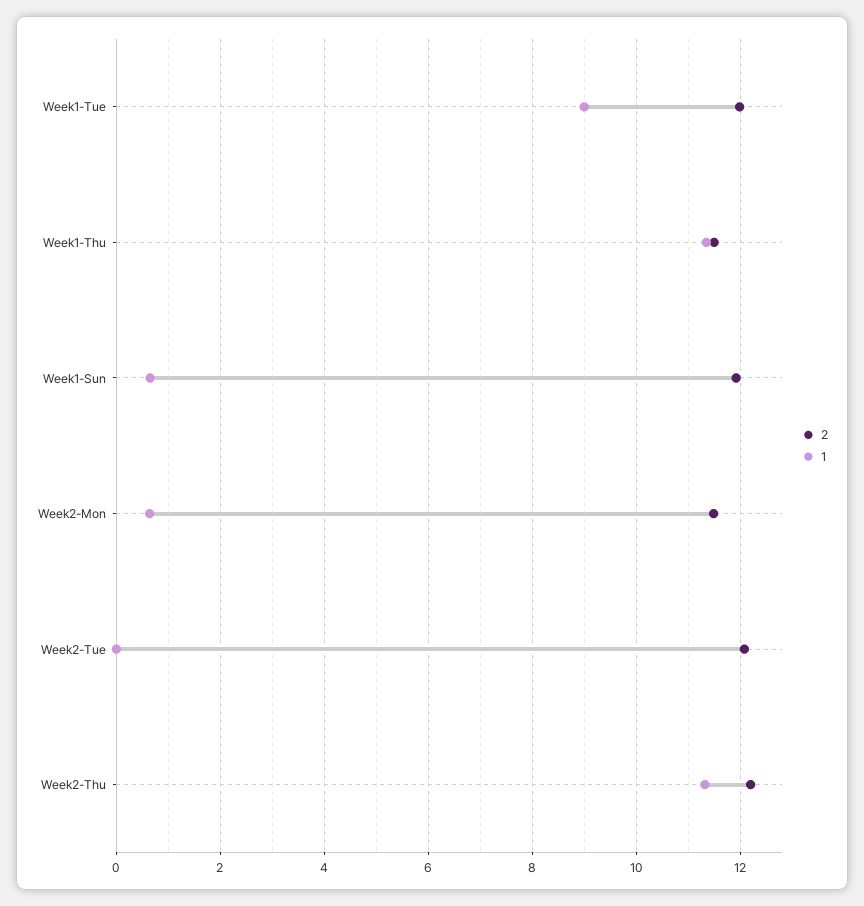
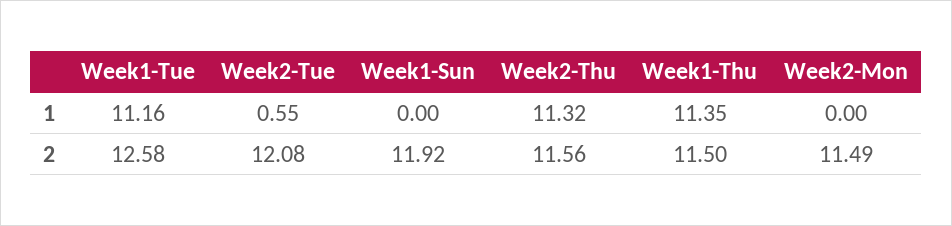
  {
    "2": {
-     "Week1-Tue": 12,
+     "Week1-Tue": 12.58,
      "Week1-Thu": 11.5,
      "Week1-Sun": 11.92,
      "Week2-Mon": 11.49,
      "Week2-Tue": 12.08,
-     "Week2-Thu": 12.2
+     "Week2-Thu": 11.56
    },
    "1": {
-     "Week1-Tue": 9,
+     "Week1-Tue": 11.16,
      "Week1-Thu": 11.35,
-     "Week1-Sun": 0.6,
+     "Week1-Sun": 0,
-     "Week2-Mon": 0.6,
+     "Week2-Mon": 0,
-     "Week2-Tue": 0,
+     "Week2-Tue": 0.55,
      "Week2-Thu": 11.32
    }
  }

